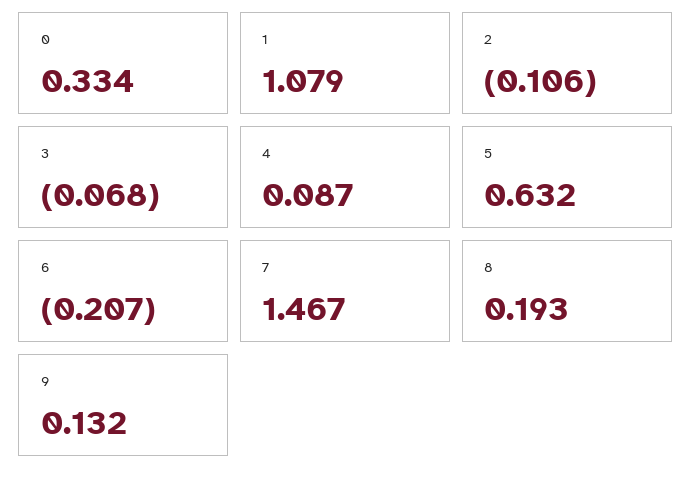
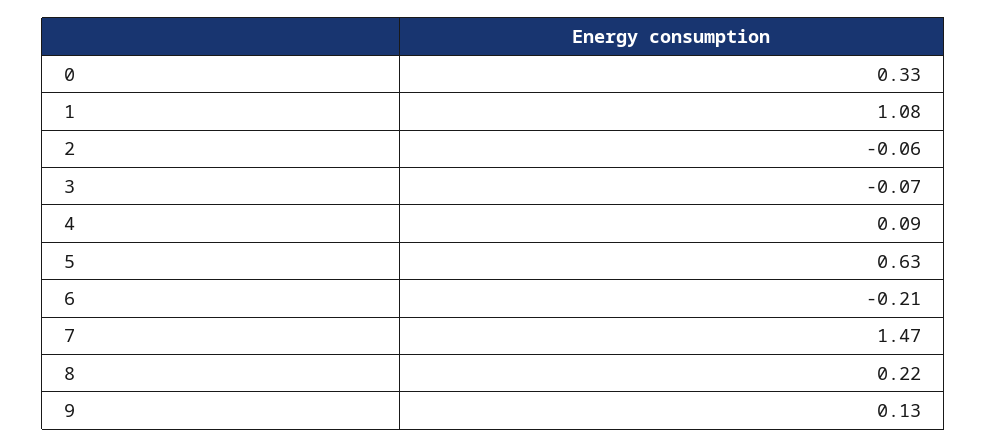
  {
    "0": 0.334,
    "1": 1.079,
-   "2": -0.106,
+   "2": -0.06,
    "3": -0.068,
    "4": 0.087,
    "5": 0.632,
    "6": -0.207,
    "7": 1.467,
-   "8": 0.193,
+   "8": 0.22,
    "9": 0.132
  }

